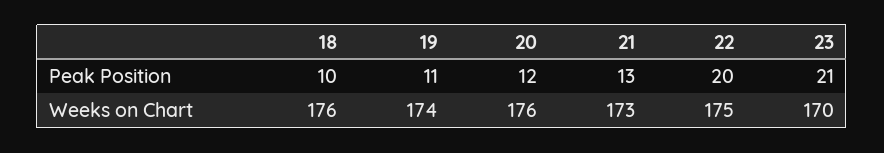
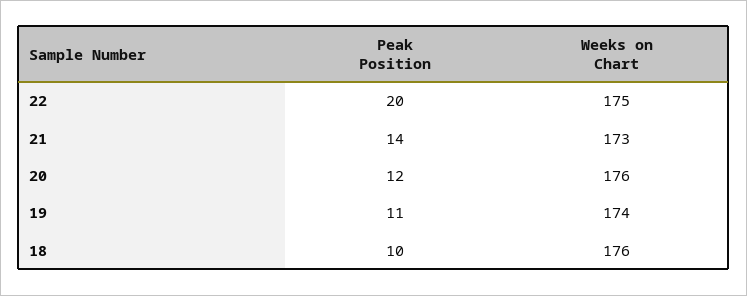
  {
    "18": {
      "Peak Position": 10,
      "Weeks on Chart": 176
    },
    "19": {
      "Peak Position": 11,
      "Weeks on Chart": 174
    },
    "20": {
      "Peak Position": 12,
      "Weeks on Chart": 176
    },
    "21": {
-     "Peak Position": 13,
+     "Peak Position": 14,
      "Weeks on Chart": 173
    },
    "22": {
      "Peak Position": 20,
      "Weeks on Chart": 175
-   },
+   }
-   "23": {
-     "Peak Position": 21,
-     "Weeks on Chart": 170
-   }
  }

